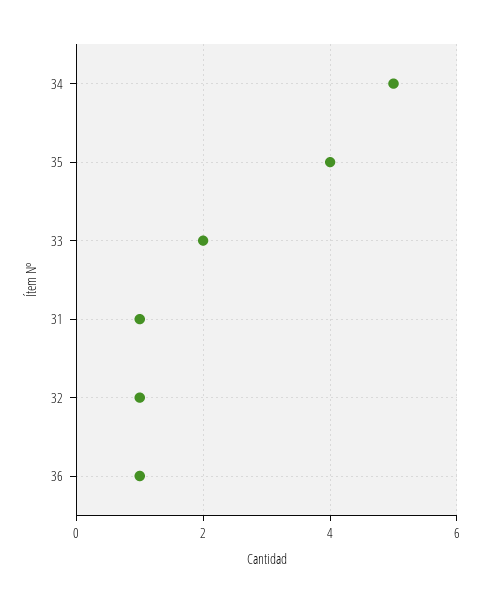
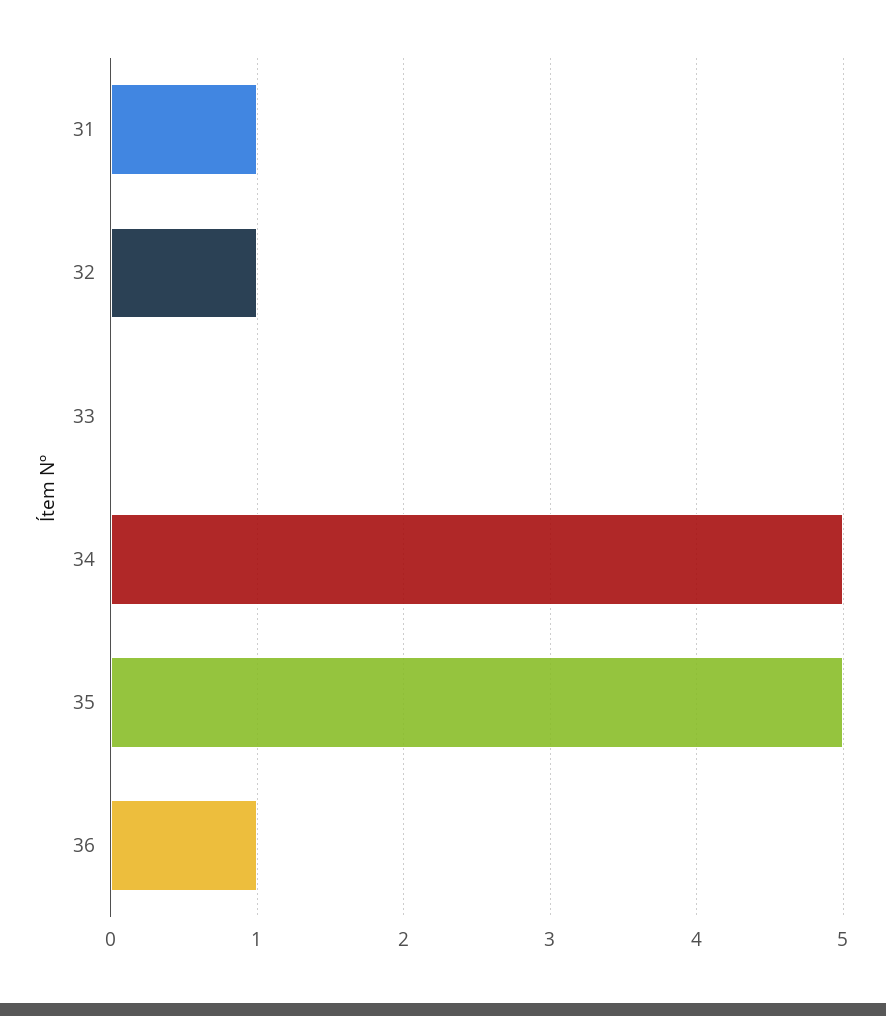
  {
    "34": 5,
-   "35": 4,
+   "35": 5,
-   "33": 2,
+   "33": 0,
    "31": 1,
    "32": 1,
    "36": 1
  }

